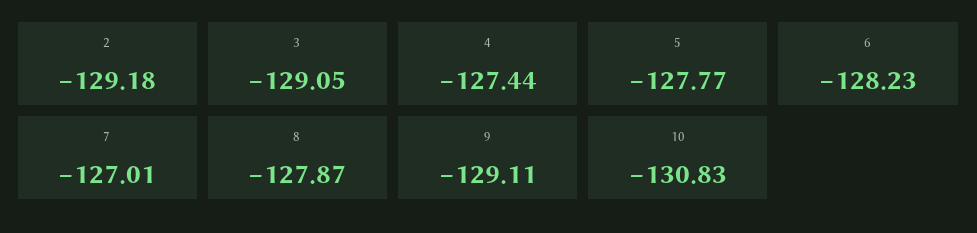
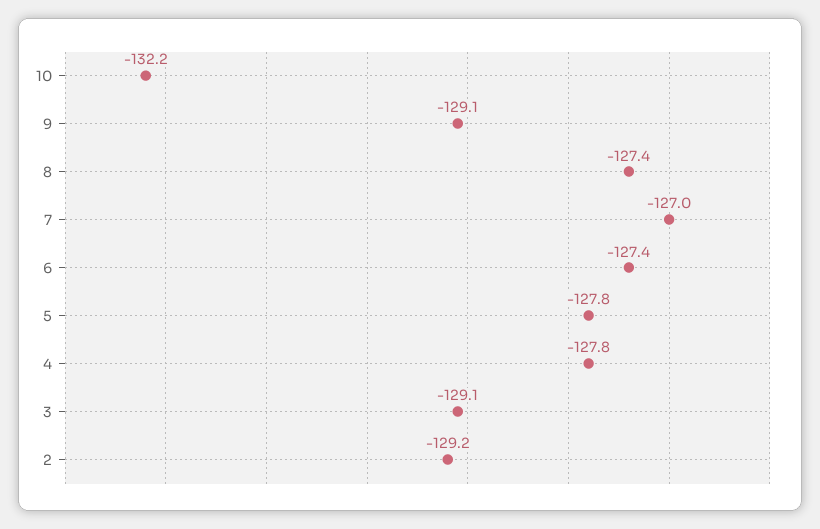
  {
    "2": -129.18,
    "3": -129.05,
-   "4": -127.44,
+   "4": -127.8,
    "5": -127.77,
-   "6": -128.23,
+   "6": -127.4,
    "7": -127.01,
-   "8": -127.87,
+   "8": -127.4,
    "9": -129.11,
-   "10": -130.83
+   "10": -132.2
  }

